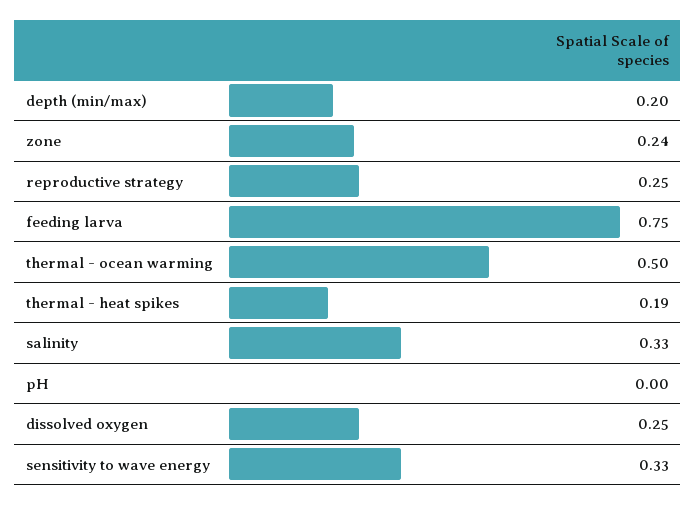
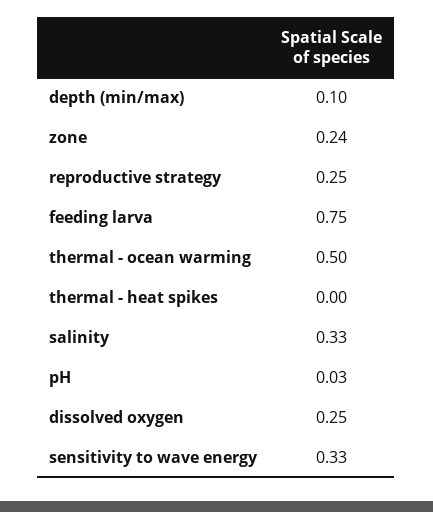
  {
-   "depth (min/max)": 0.2,
+   "depth (min/max)": 0.1,
    "zone": 0.24,
    "reproductive strategy": 0.25,
    "feeding larva": 0.75,
    "thermal - ocean warming": 0.5,
-   "thermal - heat spikes": 0.19,
+   "thermal - heat spikes": 0,
    "salinity": 0.33,
-   "pH": 0,
+   "pH": 0.03,
    "dissolved oxygen": 0.25,
    "sensitivity to wave energy": 0.33
  }

